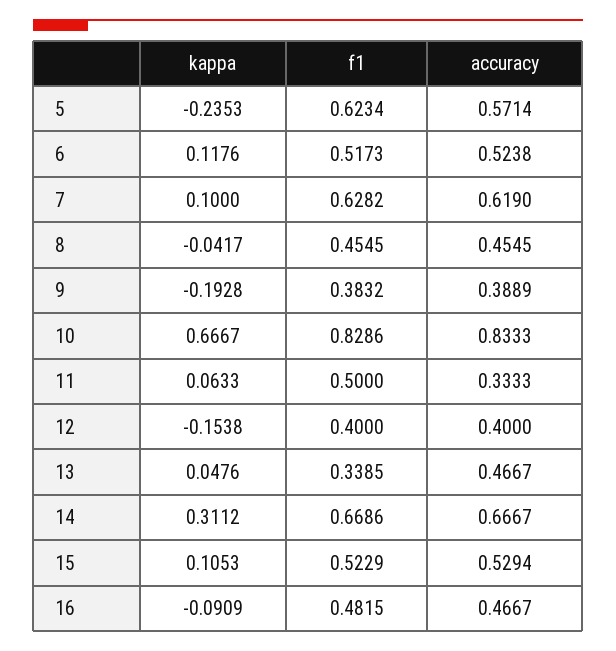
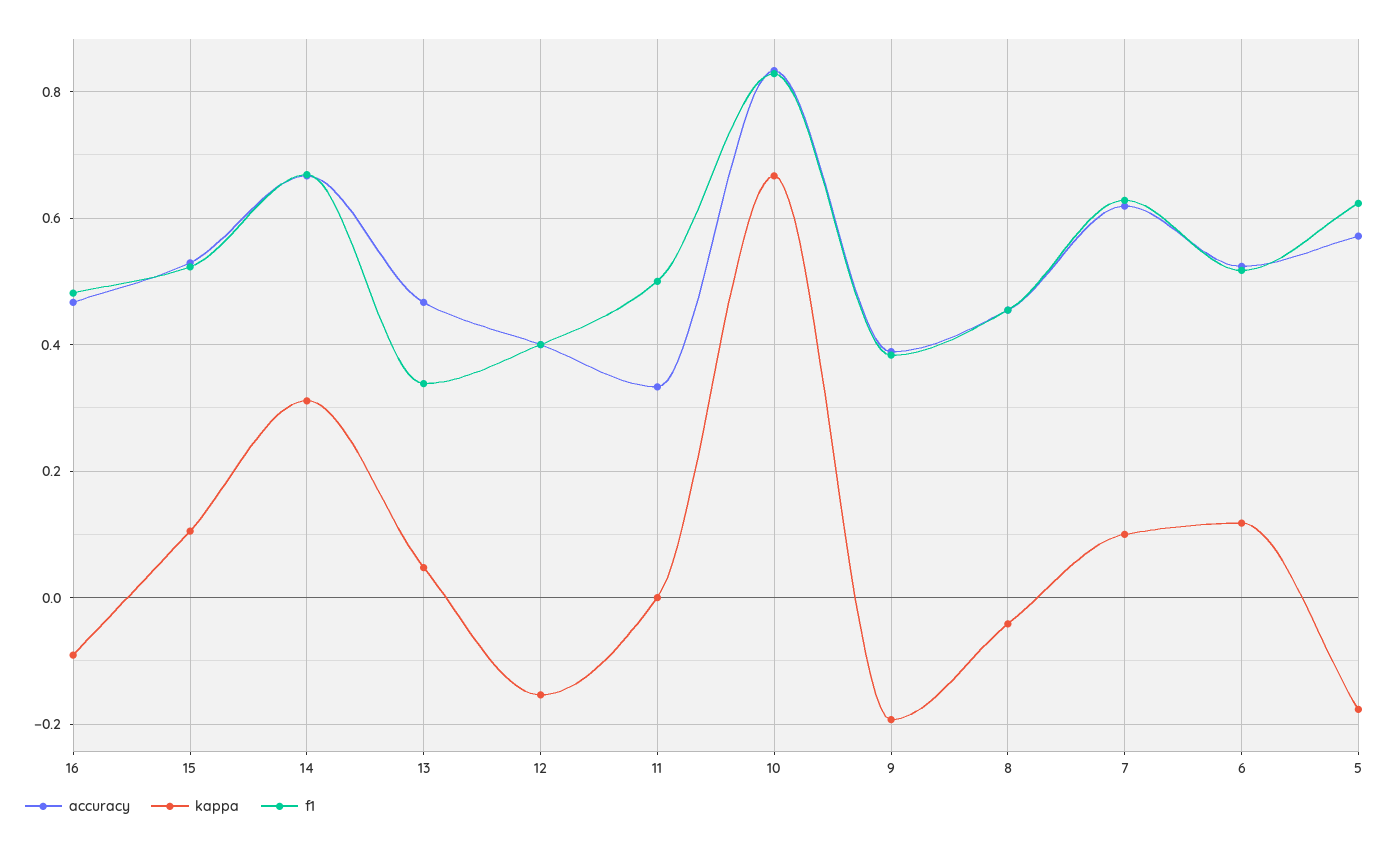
  {
    "kappa": {
-     "5": -0.2353,
+     "5": -0.18,
      "6": 0.1176,
      "7": 0.1,
      "8": -0.0417,
      "9": -0.1928,
      "10": 0.6667,
-     "11": 0.0633,
+     "11": 0,
      "12": -0.1538,
      "13": 0.0476,
      "14": 0.3112,
      "15": 0.1053,
      "16": -0.0909
    },
    "f1": {
      "5": 0.6234,
      "6": 0.5173,
      "7": 0.6282,
      "8": 0.4545,
      "9": 0.3832,
      "10": 0.8286,
      "11": 0.5,
      "12": 0.4,
      "13": 0.3385,
      "14": 0.6686,
      "15": 0.5229,
      "16": 0.4815
    },
    "accuracy": {
      "5": 0.5714,
      "6": 0.5238,
      "7": 0.619,
      "8": 0.4545,
      "9": 0.3889,
      "10": 0.8333,
      "11": 0.3333,
      "12": 0.4,
      "13": 0.4667,
      "14": 0.6667,
      "15": 0.5294,
      "16": 0.4667
    }
  }

